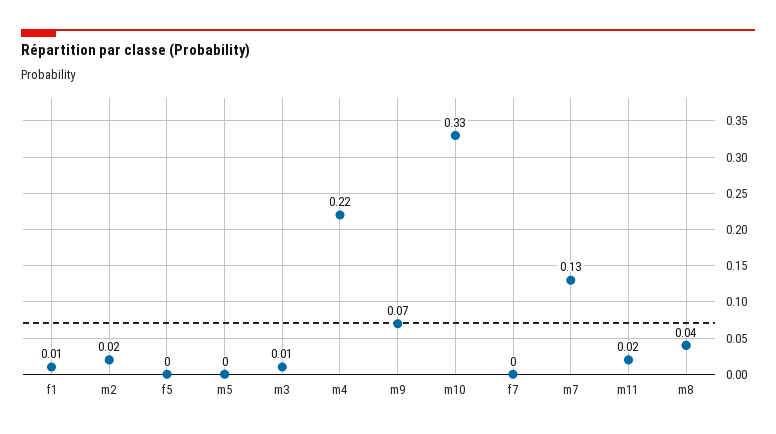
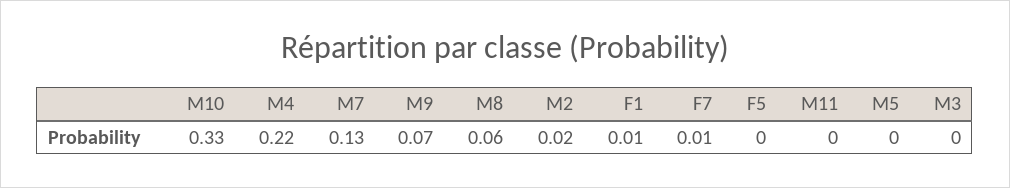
  {
    "f1": 0.01,
    "m2": 0.02,
    "f5": 0,
    "m5": 0,
-   "m3": 0.01,
+   "m3": 0,
    "m4": 0.22,
    "m9": 0.07,
    "m10": 0.33,
-   "f7": 0,
+   "f7": 0.01,
    "m7": 0.13,
-   "m11": 0.02,
+   "m11": 0,
-   "m8": 0.04
+   "m8": 0.06
  }

